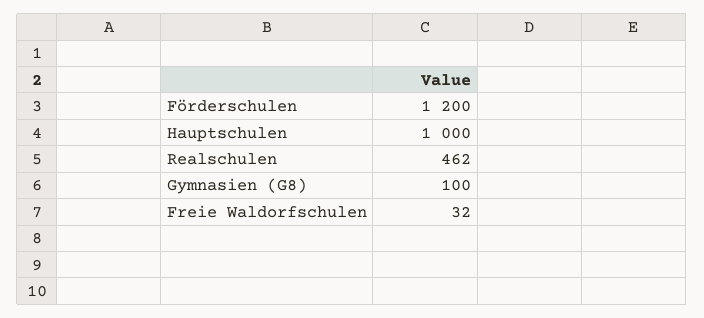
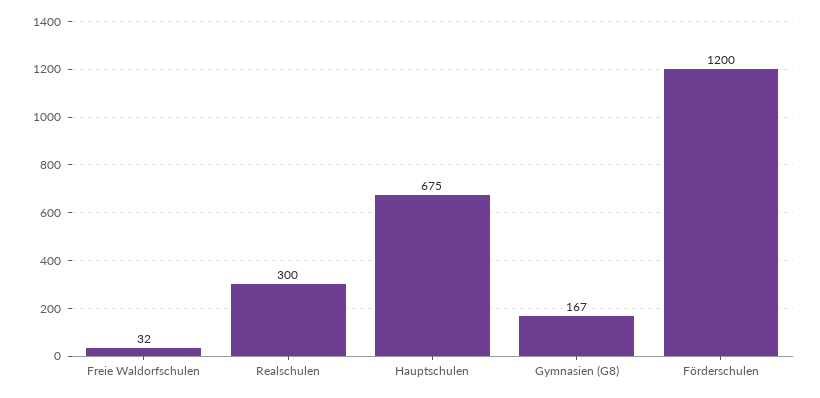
  {
    "Förderschulen": 1200,
-   "Hauptschulen": 1000,
+   "Hauptschulen": 675,
-   "Realschulen": 462,
+   "Realschulen": 300,
-   "Gymnasien (G8)": 100,
+   "Gymnasien (G8)": 167,
    "Freie Waldorfschulen": 32
  }

